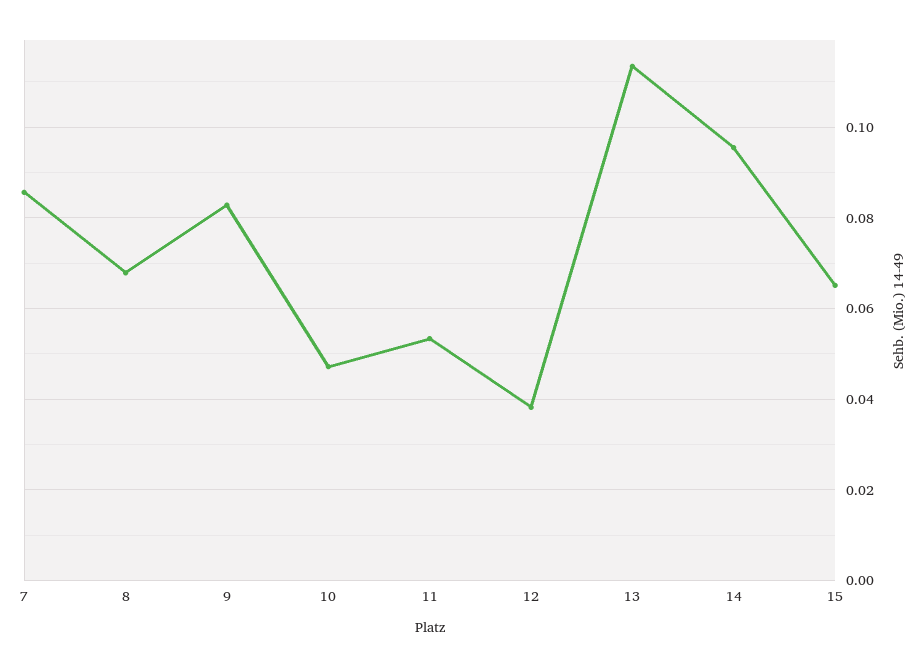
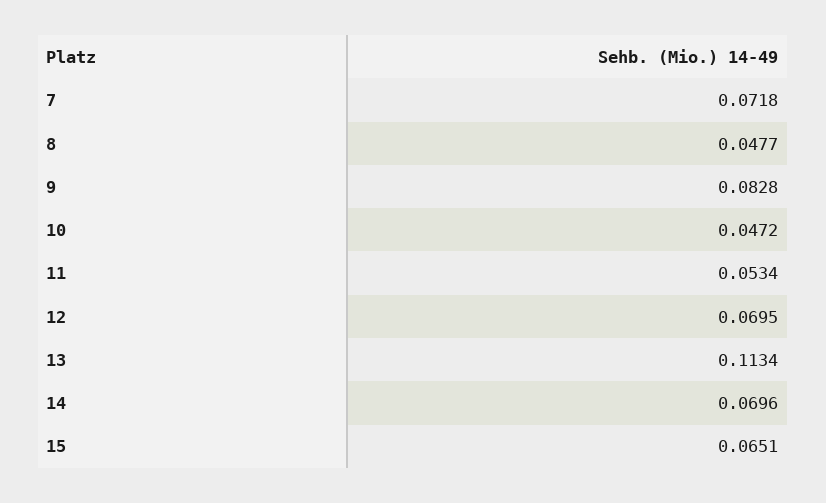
  {
-   "7": 0.086,
+   "7": 0.0718,
-   "8": 0.068,
+   "8": 0.0477,
    "9": 0.0828,
    "10": 0.0472,
    "11": 0.0534,
-   "12": 0.038,
+   "12": 0.0695,
    "13": 0.1134,
-   "14": 0.096,
+   "14": 0.0696,
    "15": 0.0651
  }

